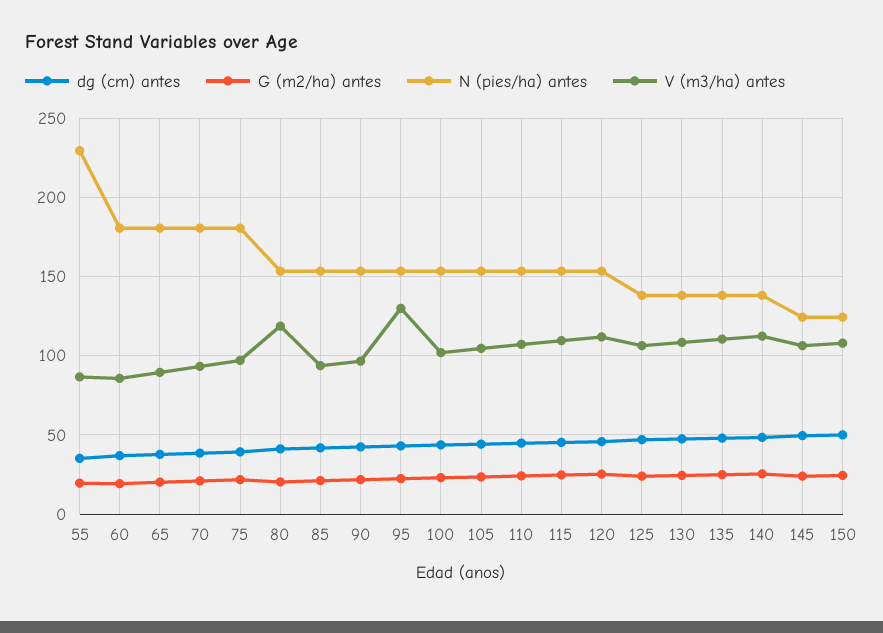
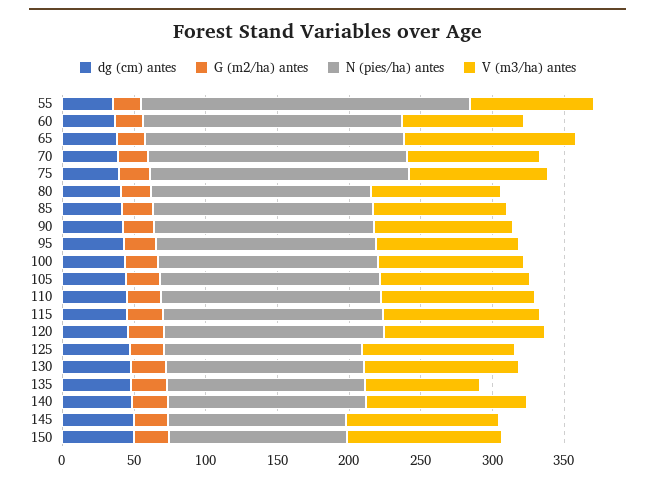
  {
    "dg (cm) antes": {
      "55": 35,
      "60": 35,
      "65": 40,
      "70": 40,
      "75": 40,
      "80": 40,
      "85": 40,
      "90": 40,
      "95": 45,
      "100": 45,
      "105": 45,
      "110": 45,
      "115": 45,
      "120": 45,
      "125": 45,
      "130": 45,
      "135": 50,
      "140": 50,
      "145": 50,
      "150": 50
    },
    "G (m2/ha) antes": {
      "55": 20,
      "60": 20,
      "65": 20,
      "70": 20,
      "75": 20,
      "80": 20,
      "85": 20,
      "90": 20,
      "95": 20,
      "100": 25,
      "105": 25,
      "110": 25,
      "115": 25,
      "120": 25,
      "125": 25,
      "130": 25,
      "135": 25,
      "140": 25,
      "145": 25,
      "150": 25
    },
    "N (pies/ha) antes": {
      "55": 230,
      "60": 180,
      "65": 180,
      "70": 180,
      "75": 180,
      "80": 155,
      "85": 155,
      "90": 155,
      "95": 155,
      "100": 155,
      "105": 155,
      "110": 155,
      "115": 155,
      "120": 155,
      "125": 140,
      "130": 140,
      "135": 140,
      "140": 140,
      "145": 125,
      "150": 125
    },
    "V (m3/ha) antes": {
      "55": 85,
      "60": 85,
-     "65": 90,
+     "65": 120,
      "70": 95,
      "75": 95,
-     "80": 120,
+     "80": 90,
      "85": 95,
      "90": 95,
-     "95": 130,
+     "95": 100,
      "100": 100,
      "105": 105,
      "110": 105,
      "115": 110,
      "120": 110,
      "125": 105,
      "130": 110,
-     "135": 110,
+     "135": 80,
      "140": 110,
      "145": 105,
      "150": 110
    }
  }

